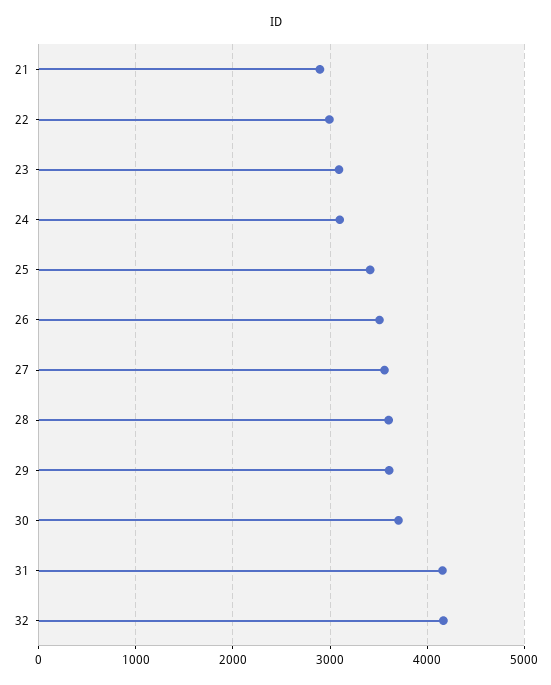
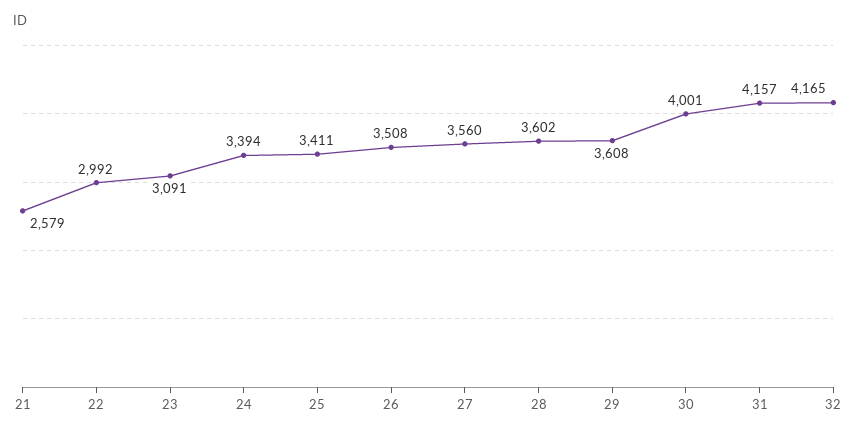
  {
-   "21": 2900,
+   "21": 2579,
    "22": 2992,
    "23": 3091,
-   "24": 3100,
+   "24": 3394,
    "25": 3411,
    "26": 3508,
    "27": 3560,
    "28": 3602,
    "29": 3608,
-   "30": 3700,
+   "30": 4001,
    "31": 4157,
    "32": 4165
  }

